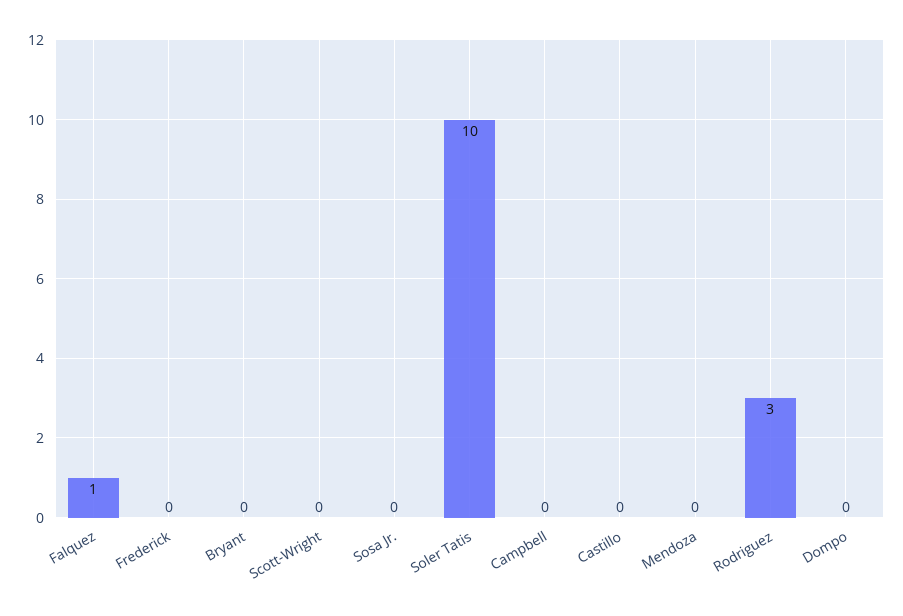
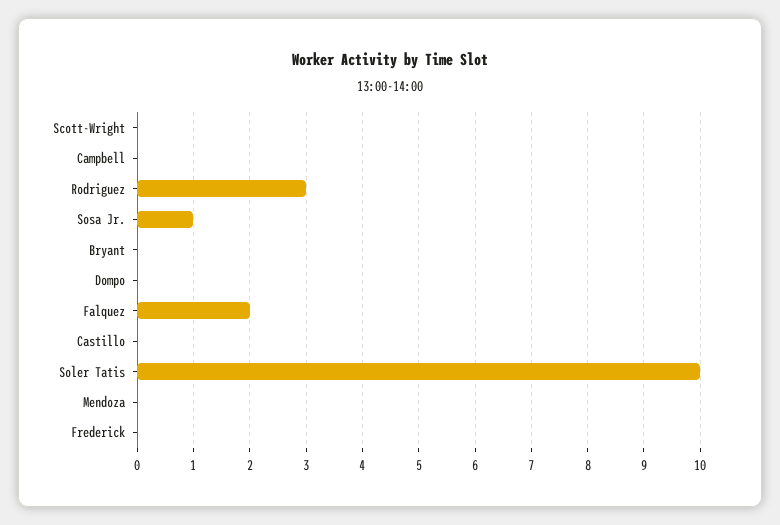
  {
-   "Falquez": 1,
+   "Falquez": 2,
    "Frederick": 0,
    "Bryant": 0,
    "Scott-Wright": 0,
-   "Sosa Jr.": 0,
+   "Sosa Jr.": 1,
    "Soler Tatis": 10,
    "Campbell": 0,
    "Castillo": 0,
    "Mendoza": 0,
    "Rodriguez": 3,
    "Dompo": 0
  }

